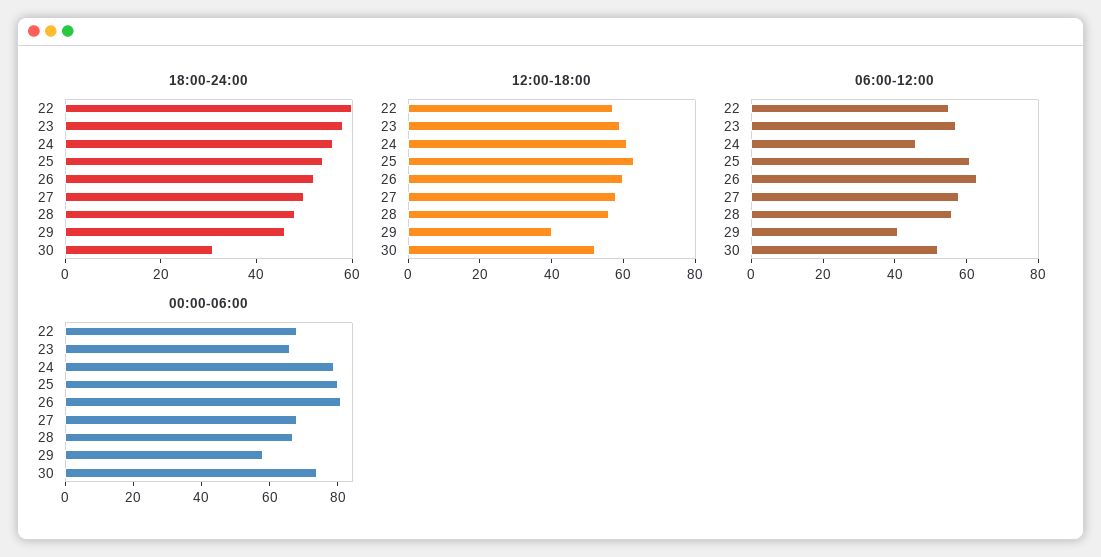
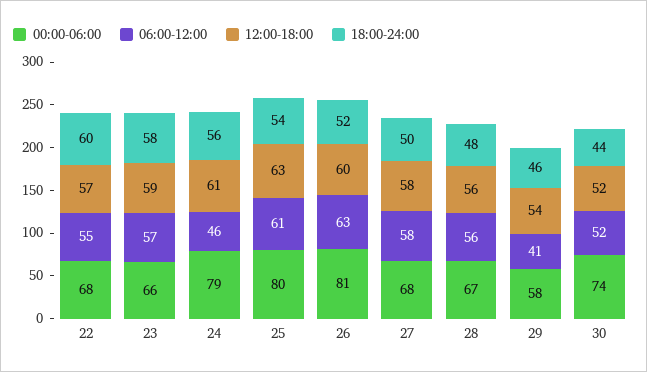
  {
    "18:00-24:00": {
      "22": 60,
      "23": 58,
      "24": 56,
      "25": 54,
      "26": 52,
      "27": 50,
      "28": 48,
      "29": 46,
-     "30": 30
+     "30": 44
    },
    "12:00-18:00": {
      "22": 57,
      "23": 59,
      "24": 61,
      "25": 63,
      "26": 60,
      "27": 58,
      "28": 56,
-     "29": 40,
+     "29": 54,
      "30": 52
    },
    "06:00-12:00": {
      "22": 55,
      "23": 57,
      "24": 46,
      "25": 61,
      "26": 63,
      "27": 58,
      "28": 56,
      "29": 41,
      "30": 52
    },
    "00:00-06:00": {
      "22": 68,
      "23": 66,
      "24": 79,
      "25": 80,
      "26": 81,
      "27": 68,
      "28": 67,
      "29": 58,
      "30": 74
    }
  }

